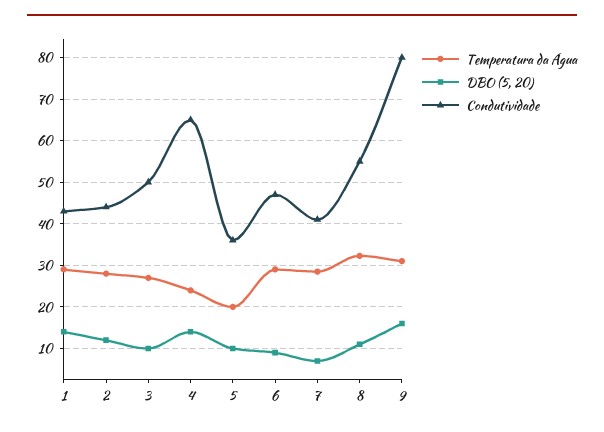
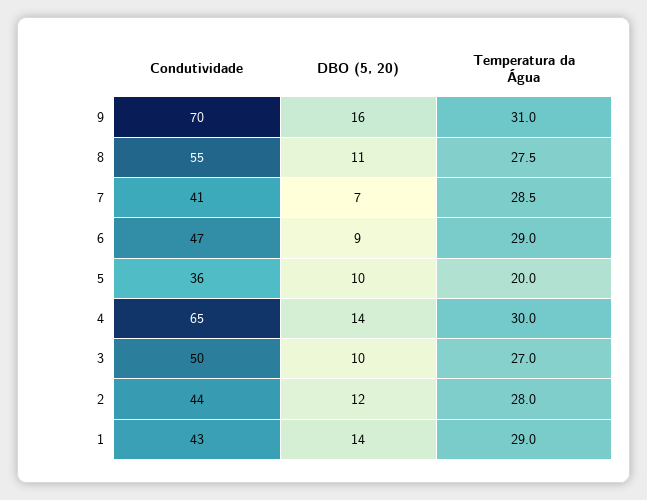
  {
    "Temperatura da Água": {
      "1": 29,
      "2": 28,
      "3": 27,
-     "4": 24,
+     "4": 30,
      "5": 20,
      "6": 29,
      "7": 28.5,
-     "8": 32,
+     "8": 27.5,
      "9": 31
    },
    "DBO (5, 20)": {
      "1": 14,
      "2": 12,
      "3": 10,
      "4": 14,
      "5": 10,
      "6": 9,
      "7": 7,
      "8": 11,
      "9": 16
    },
    "Condutividade": {
      "1": 43,
      "2": 44,
      "3": 50,
      "4": 65,
      "5": 36,
      "6": 47,
      "7": 41,
      "8": 55,
-     "9": 80
+     "9": 70
    }
  }

